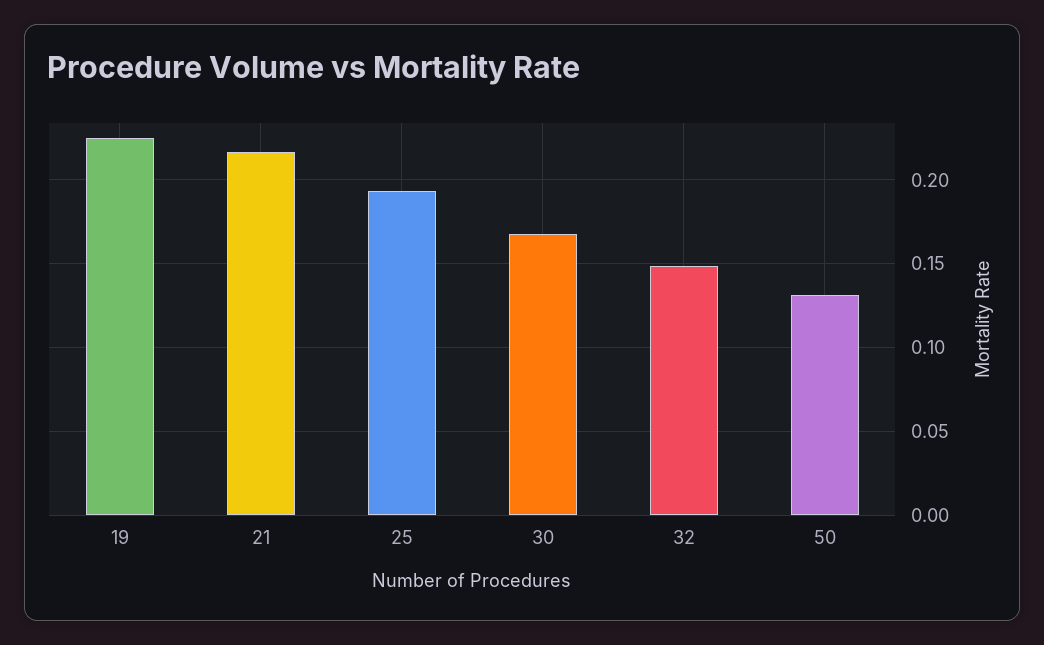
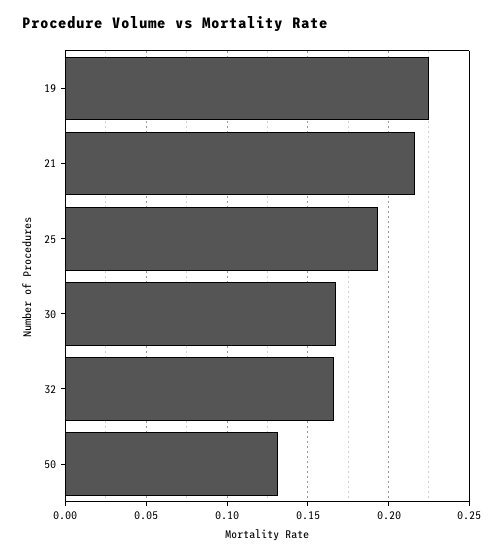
  {
    "19": 0.225,
    "21": 0.215,
    "25": 0.195,
    "30": 0.17,
-   "32": 0.15,
+   "32": 0.165,
    "50": 0.13
  }

